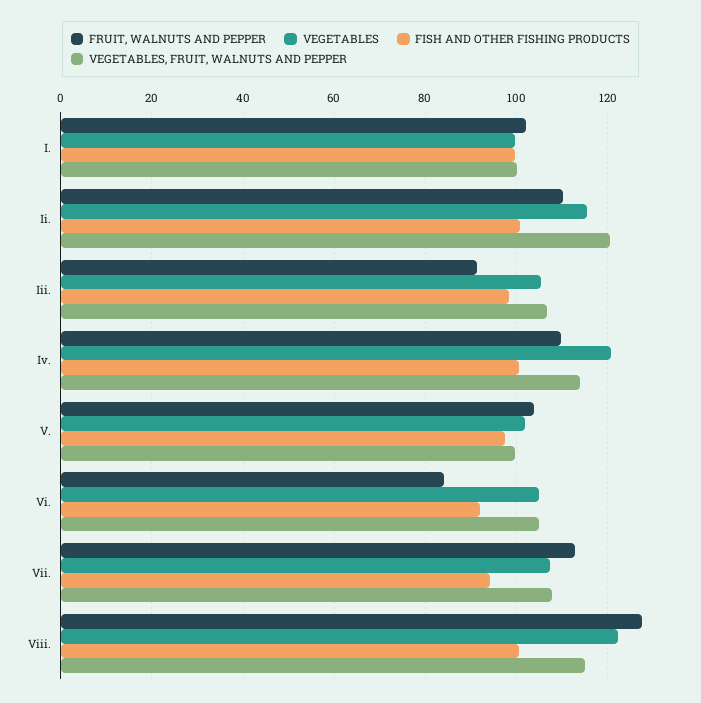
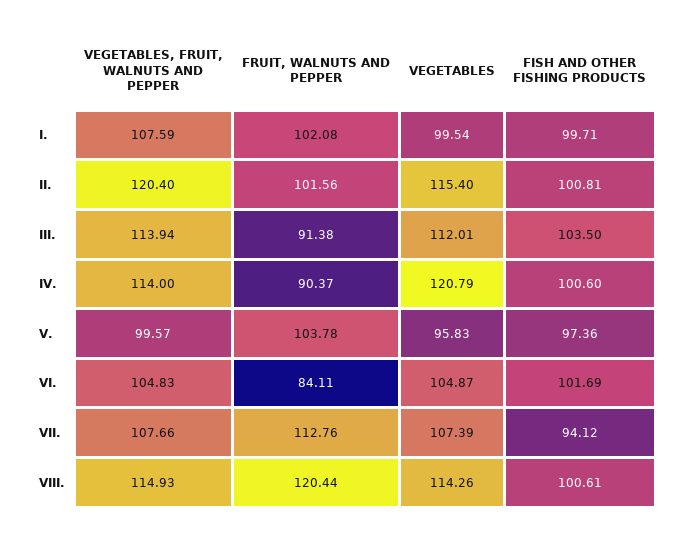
  {
    "FRUIT, WALNUTS AND PEPPER": {
      "I.": 102.08,
-     "Ii.": 110,
+     "Ii.": 101.56,
      "Iii.": 91.38,
-     "Iv.": 110,
+     "Iv.": 90.37,
      "V.": 103.78,
      "Vi.": 84.11,
      "Vii.": 112.76,
-     "Viii.": 128
+     "Viii.": 120.44
    },
    "VEGETABLES": {
      "I.": 99.54,
      "Ii.": 115.4,
-     "Iii.": 106,
+     "Iii.": 112.01,
      "Iv.": 120.79,
-     "V.": 102,
+     "V.": 95.83,
      "Vi.": 104.87,
      "Vii.": 107.39,
-     "Viii.": 122
+     "Viii.": 114.26
    },
    "FISH AND OTHER FISHING PRODUCTS": {
      "I.": 99.71,
      "Ii.": 100.81,
-     "Iii.": 98,
+     "Iii.": 103.5,
      "Iv.": 100.6,
      "V.": 97.36,
-     "Vi.": 92,
+     "Vi.": 101.69,
      "Vii.": 94.12,
      "Viii.": 100.61
    },
    "VEGETABLES, FRUIT, WALNUTS AND PEPPER": {
-     "I.": 100,
+     "I.": 107.59,
      "Ii.": 120.4,
-     "Iii.": 106,
+     "Iii.": 113.94,
      "Iv.": 114,
      "V.": 99.57,
      "Vi.": 104.83,
      "Vii.": 107.66,
      "Viii.": 114.93
    }
  }

